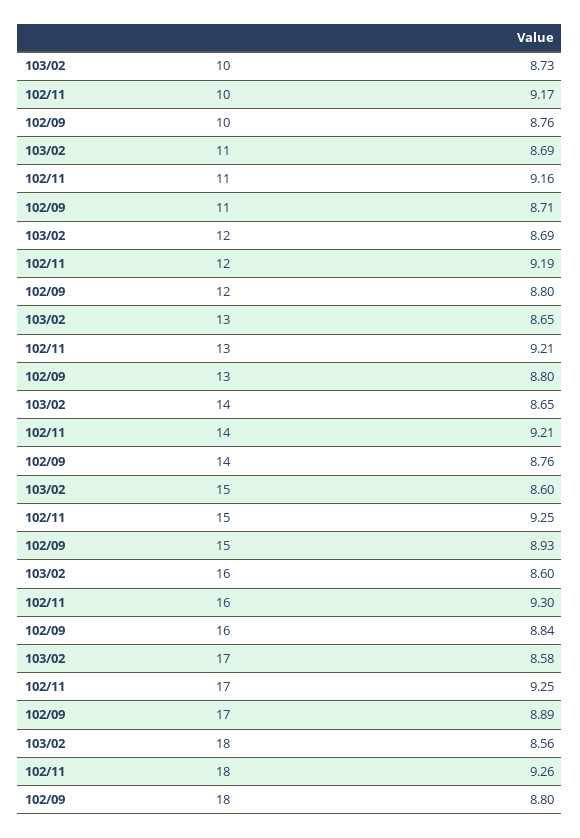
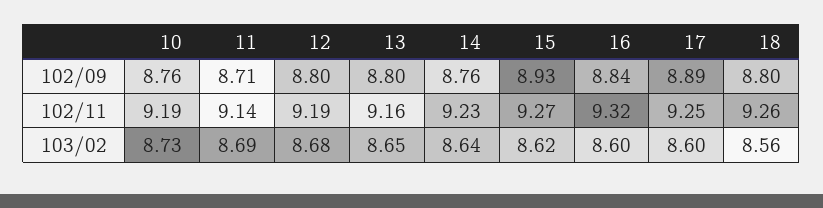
  {
    "103/02": {
      "10": 8.73,
      "11": 8.69,
-     "12": 8.69,
+     "12": 8.68,
      "13": 8.65,
-     "14": 8.65,
+     "14": 8.64,
-     "15": 8.6,
+     "15": 8.62,
      "16": 8.6,
-     "17": 8.58,
+     "17": 8.6,
      "18": 8.56
    },
    "102/11": {
-     "10": 9.17,
+     "10": 9.19,
-     "11": 9.16,
+     "11": 9.14,
      "12": 9.19,
-     "13": 9.21,
+     "13": 9.16,
-     "14": 9.21,
+     "14": 9.23,
-     "15": 9.25,
+     "15": 9.27,
-     "16": 9.3,
+     "16": 9.32,
      "17": 9.25,
      "18": 9.26
    },
    "102/09": {
      "10": 8.76,
      "11": 8.71,
      "12": 8.8,
      "13": 8.8,
      "14": 8.76,
      "15": 8.93,
      "16": 8.84,
      "17": 8.89,
      "18": 8.8
    }
  }

